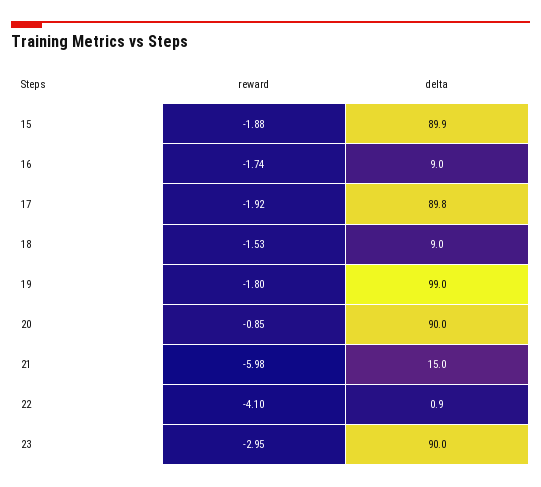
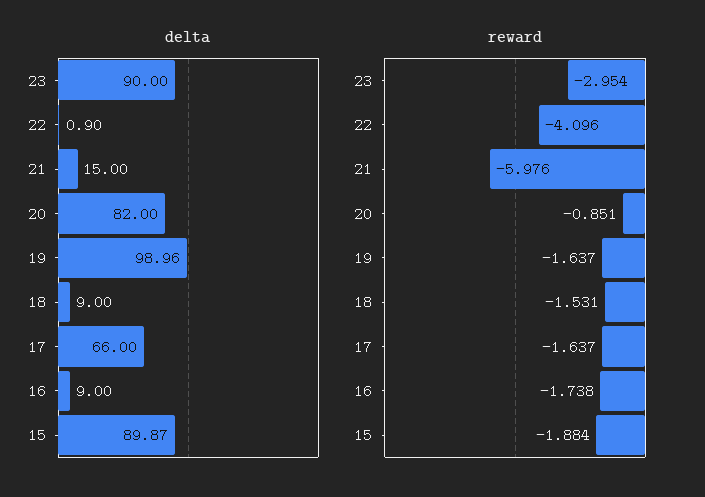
  {
    "reward": {
      "15": -1.884,
      "16": -1.738,
-     "17": -1.92,
+     "17": -1.637,
      "18": -1.531,
-     "19": -1.8,
+     "19": -1.637,
      "20": -0.851,
      "21": -5.976,
      "22": -4.096,
      "23": -2.954
    },
    "delta": {
      "15": 89.87,
      "16": 9,
-     "17": 89.8,
+     "17": 66,
      "18": 9,
      "19": 98.96,
-     "20": 90,
+     "20": 82,
      "21": 15,
      "22": 0.9,
      "23": 90
    }
  }

